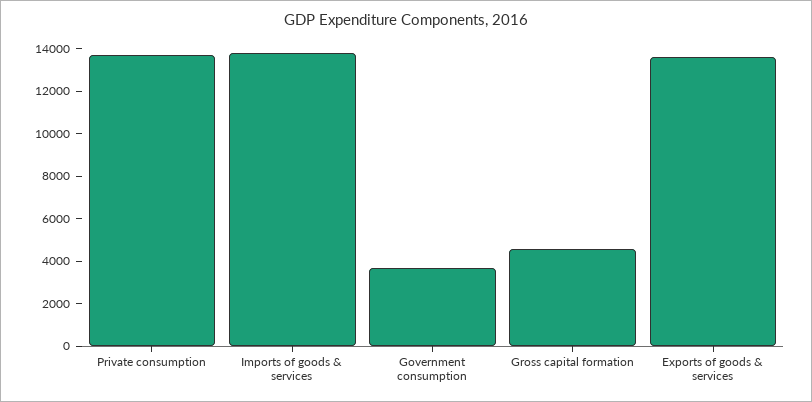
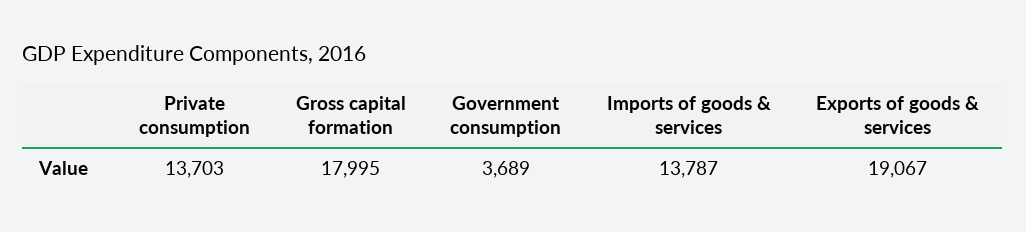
  {
    "Private consumption": 13703,
    "Imports of goods & services": 13787,
    "Government consumption": 3689,
-   "Gross capital formation": 4500,
+   "Gross capital formation": 17995,
-   "Exports of goods & services": 13500
+   "Exports of goods & services": 19067
  }

